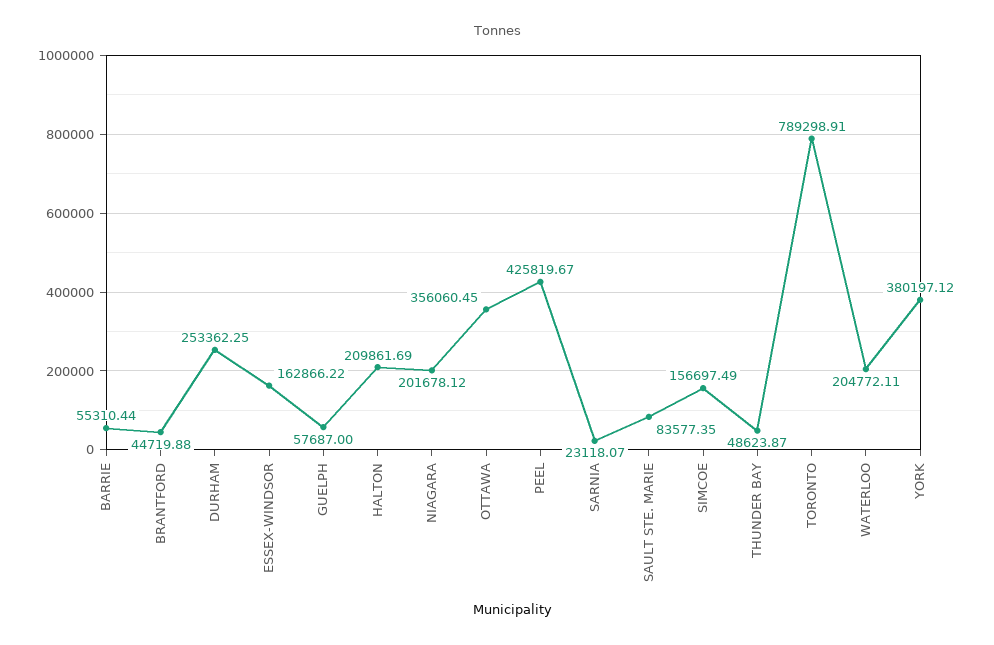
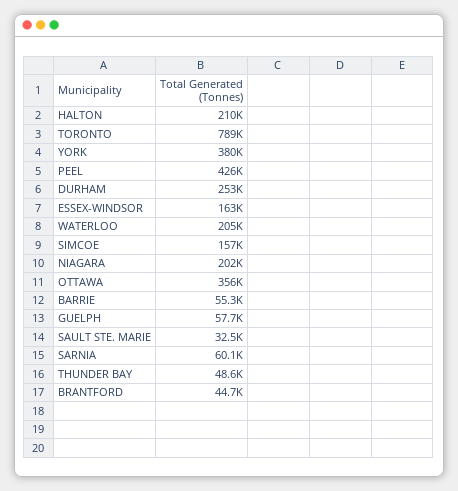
  {
    "BARRIE": 55310.44,
    "BRANTFORD": 44719.88,
    "DURHAM": 253362.25,
    "ESSEX-WINDSOR": 162866.22,
    "GUELPH": 57687,
    "HALTON": 209861.69,
    "NIAGARA": 201678.12,
    "OTTAWA": 356060.45,
    "PEEL": 425819.67,
-   "SARNIA": 23118.07,
+   "SARNIA": 60100,
-   "SAULT STE. MARIE": 83577.35,
+   "SAULT STE. MARIE": 32500,
    "SIMCOE": 156697.49,
    "THUNDER BAY": 48623.87,
    "TORONTO": 789298.91,
    "WATERLOO": 204772.11,
    "YORK": 380197.12
  }

